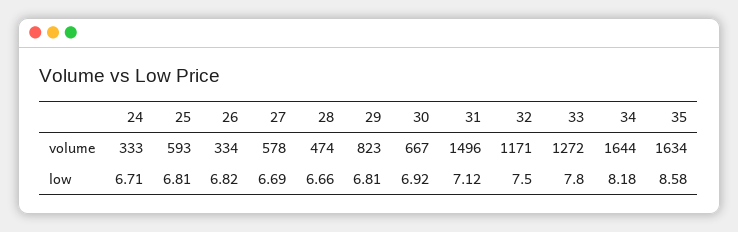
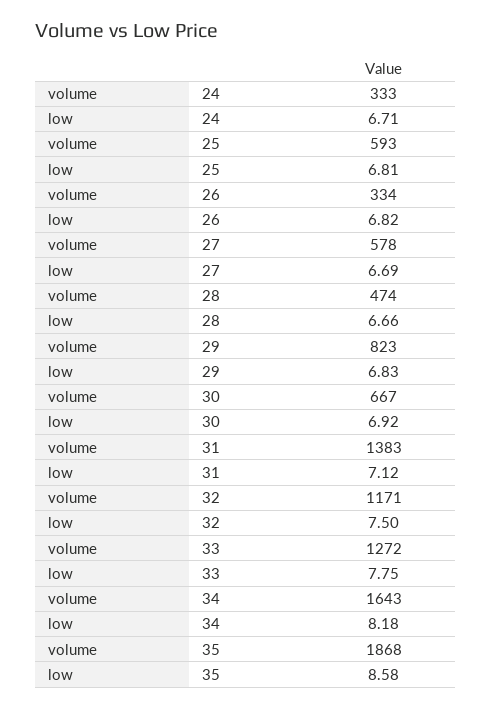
  {
    "24": {
      "volume": 333,
      "low": 6.71
    },
    "25": {
      "volume": 593,
      "low": 6.81
    },
    "26": {
      "volume": 334,
      "low": 6.82
    },
    "27": {
      "volume": 578,
      "low": 6.69
    },
    "28": {
      "volume": 474,
      "low": 6.66
    },
    "29": {
      "volume": 823,
-     "low": 6.81
+     "low": 6.83
    },
    "30": {
      "volume": 667,
      "low": 6.92
    },
    "31": {
-     "volume": 1496,
+     "volume": 1383,
      "low": 7.12
    },
    "32": {
      "volume": 1171,
      "low": 7.5
    },
    "33": {
      "volume": 1272,
-     "low": 7.8
+     "low": 7.75
    },
    "34": {
-     "volume": 1644,
+     "volume": 1643,
      "low": 8.18
    },
    "35": {
-     "volume": 1634,
+     "volume": 1868,
      "low": 8.58
    }
  }

